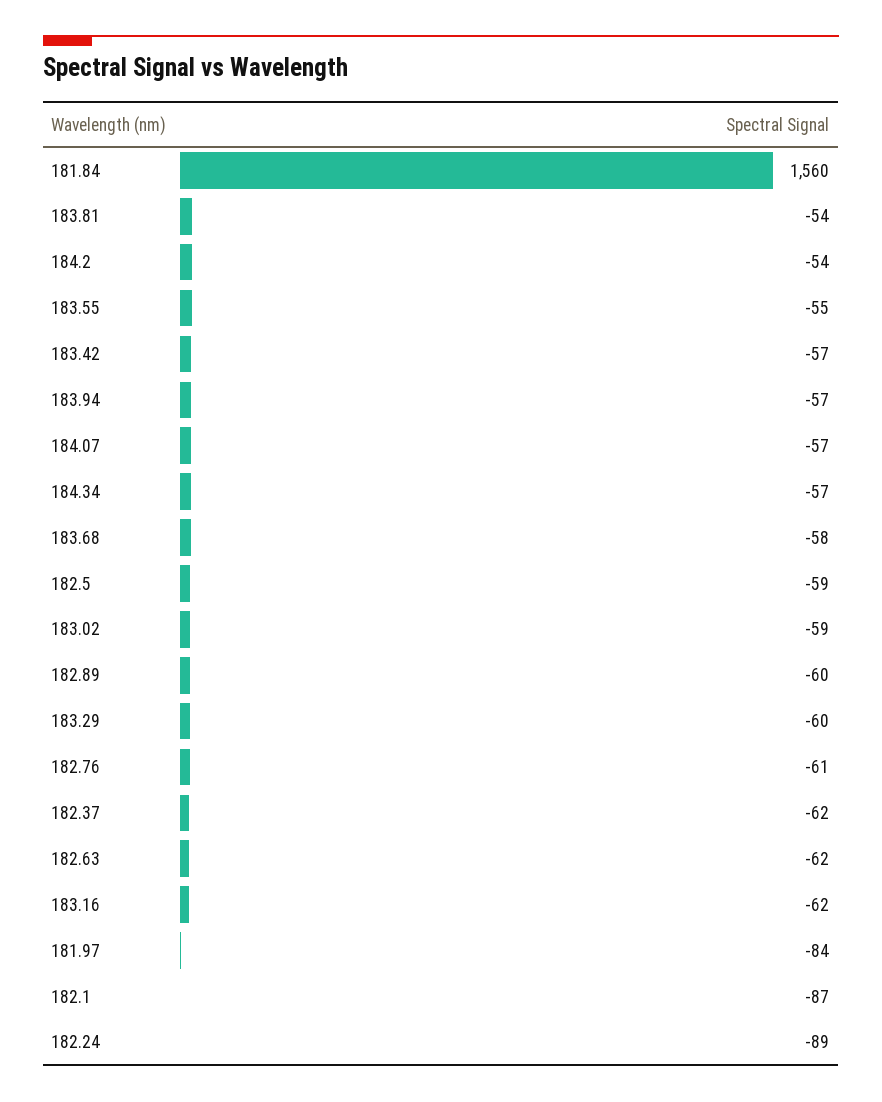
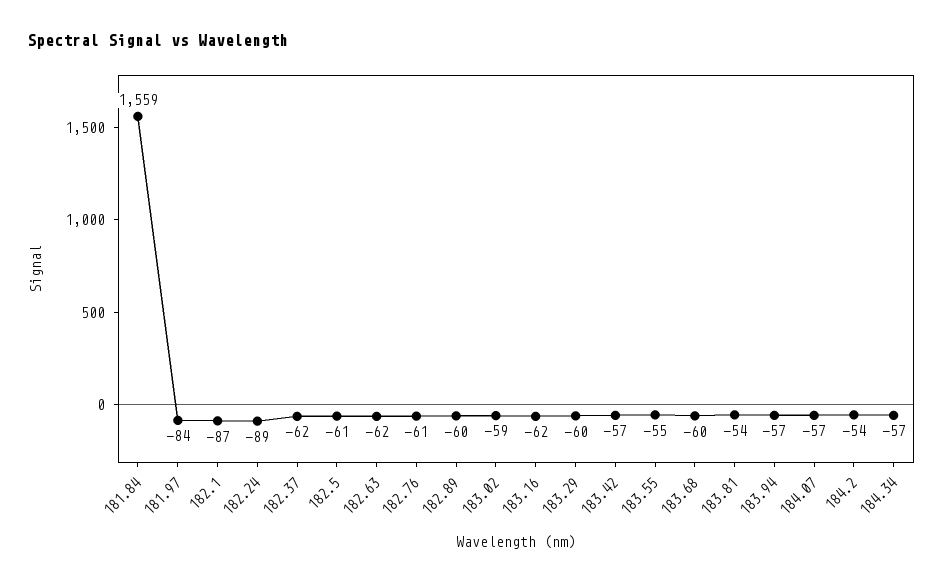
  {
-   "181.84": 1560,
+   "181.84": 1559,
    "183.81": -54,
    "184.2": -54,
    "183.55": -55,
    "183.42": -57,
    "183.94": -57,
    "184.07": -57,
    "184.34": -57,
-   "183.68": -58,
+   "183.68": -60,
-   "182.5": -59,
+   "182.5": -61,
    "183.02": -59,
    "182.89": -60,
    "183.29": -60,
    "182.76": -61,
    "182.37": -62,
    "182.63": -62,
    "183.16": -62,
    "181.97": -84,
    "182.1": -87,
    "182.24": -89
  }

